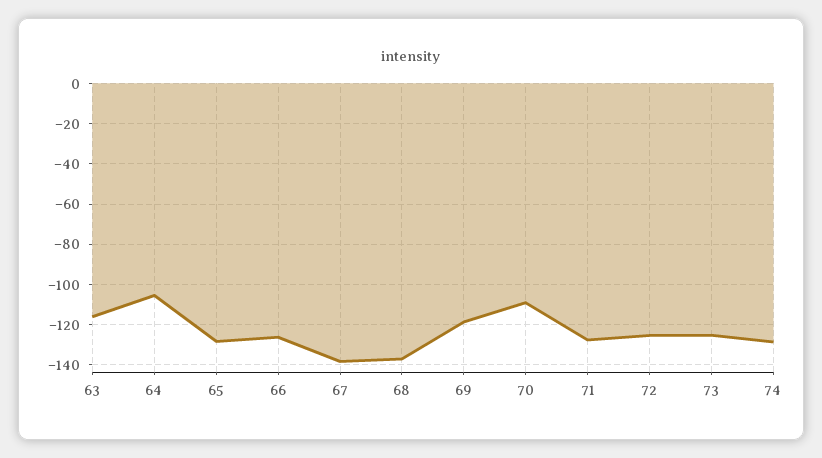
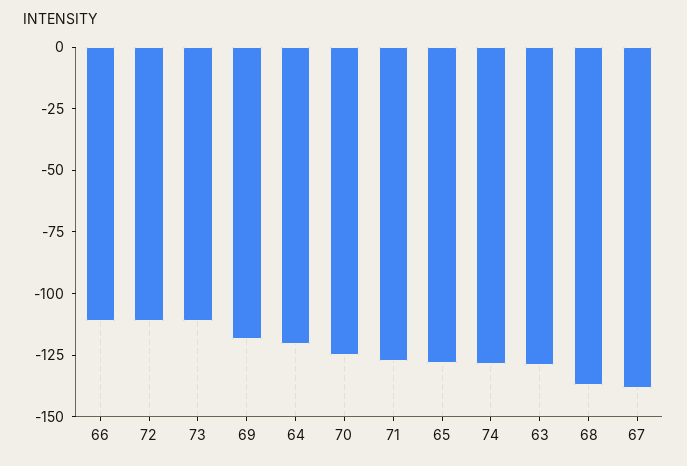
  {
-   "63": -115,
+   "63": -130,
-   "64": -105,
+   "64": -120,
    "65": -130,
-   "66": -125,
+   "66": -110,
    "67": -140,
    "68": -135,
    "69": -120,
-   "70": -110,
+   "70": -125,
    "71": -130,
-   "72": -125,
+   "72": -110,
-   "73": -125,
+   "73": -110,
    "74": -130
  }

